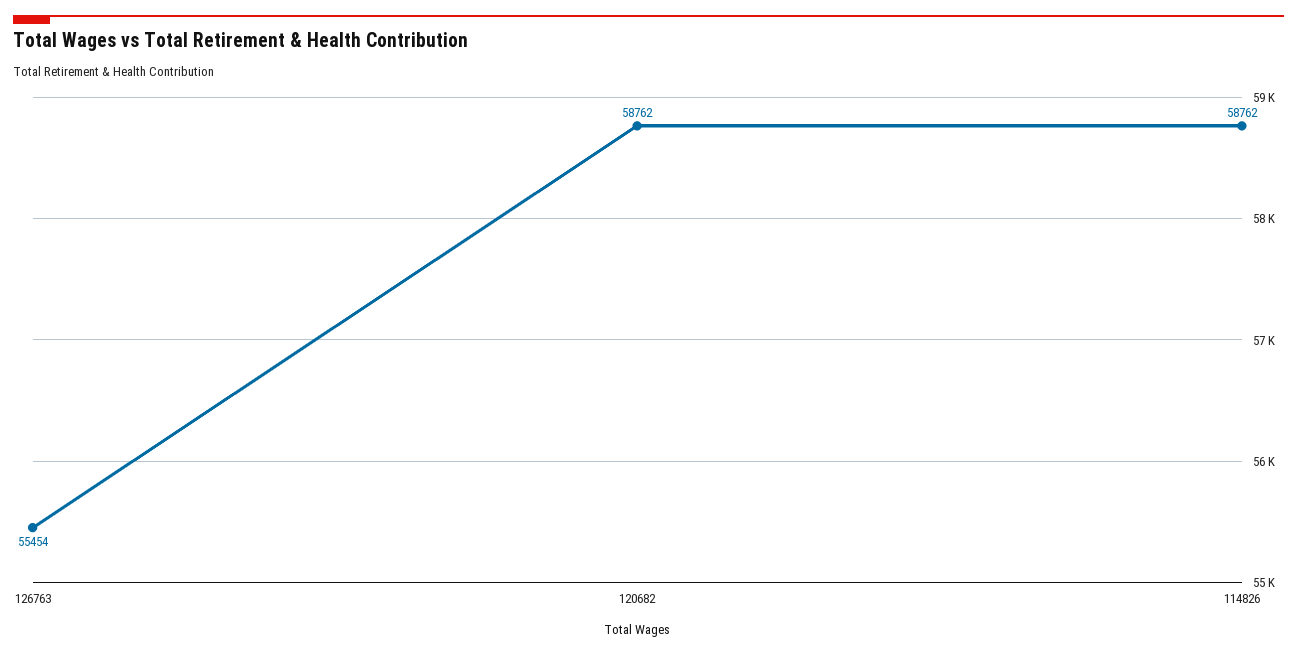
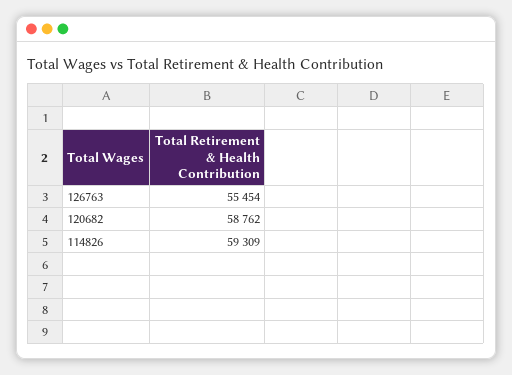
  {
    "126763": 55454,
    "120682": 58762,
-   "114826": 58762
+   "114826": 59309
  }

